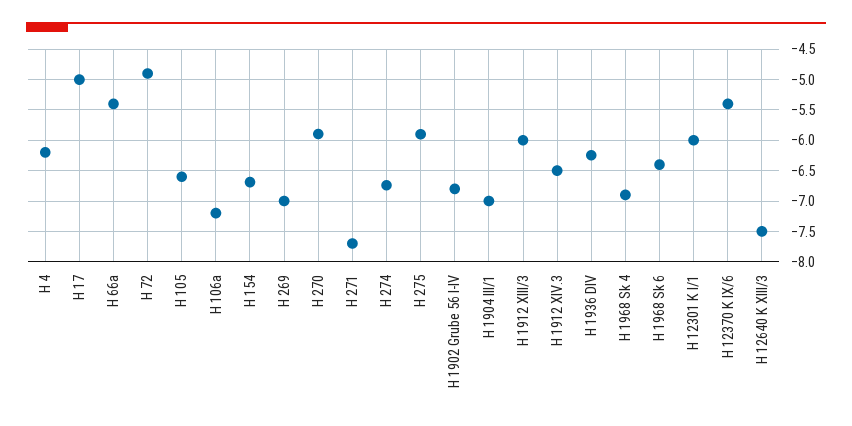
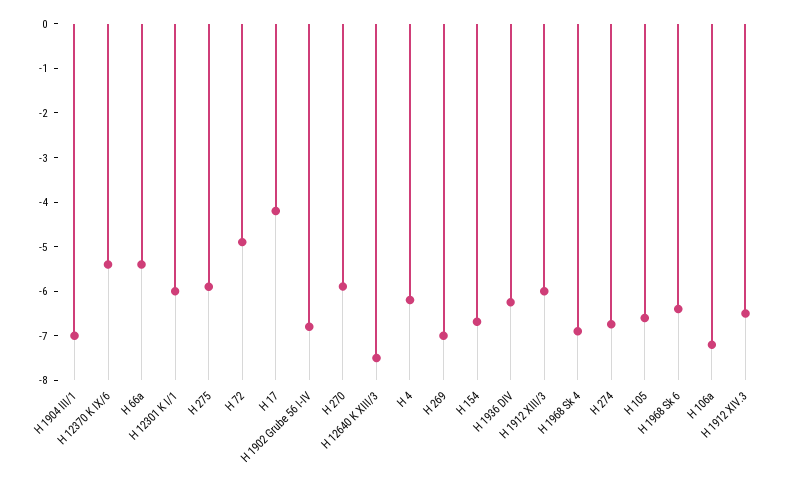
  {
    "H 4": -6.2,
-   "H 17": -5,
+   "H 17": -4.2,
    "H 66a": -5.4,
    "H 72": -4.9,
    "H 105": -6.6,
    "H 106a": -7.2,
    "H 154": -6.7,
    "H 269": -7,
    "H 270": -5.9,
-   "H 271": -7.7,
    "H 274": -6.7,
    "H 275": -5.9,
    "H 1902 Grube 56 I-IV": -6.8,
    "H 1904 III/1": -7,
    "H 1912 XIII/3": -6,
    "H 1912 XIV.3": -6.5,
    "H 1936 DIV": -6.2,
    "H 1968 Sk 4": -6.9,
    "H 1968 Sk 6": -6.4,
    "H 12301 K I/1": -6,
    "H 12370 K IX/6": -5.4,
    "H 12640 K XIII/3": -7.5
  }

